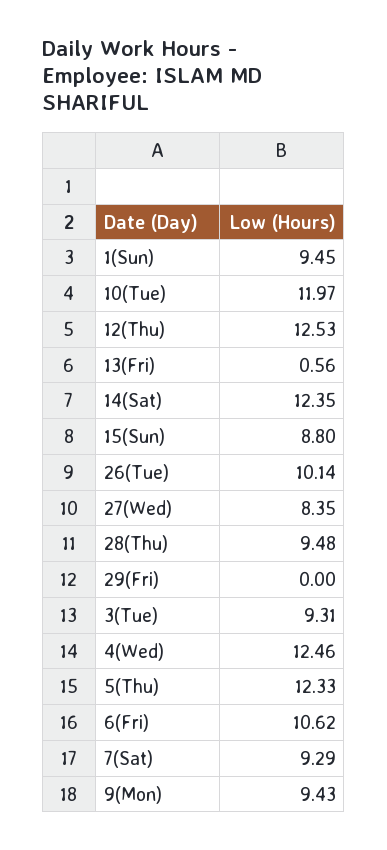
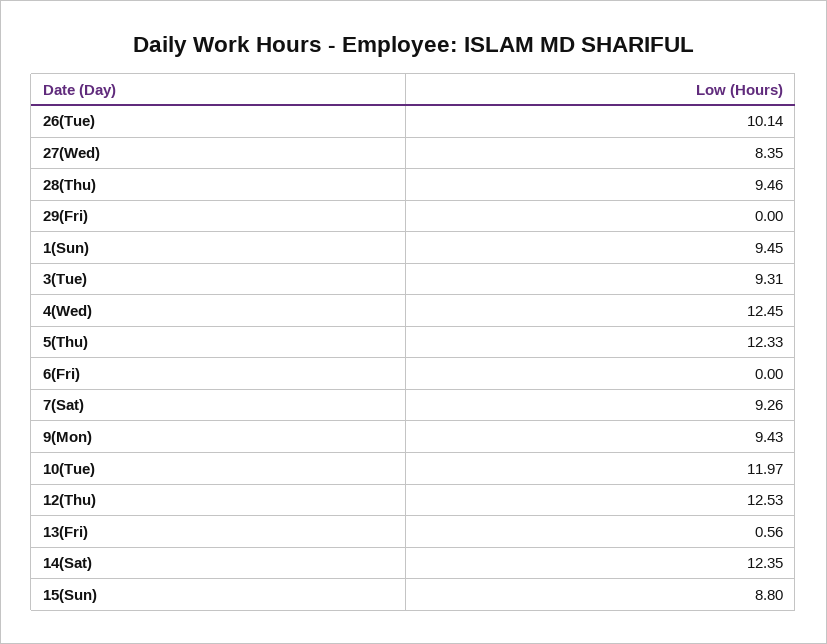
  {
    "1(Sun)": 9.45,
    "10(Tue)": 11.97,
    "12(Thu)": 12.53,
    "13(Fri)": 0.56,
    "14(Sat)": 12.35,
    "15(Sun)": 8.8,
    "26(Tue)": 10.14,
    "27(Wed)": 8.35,
-   "28(Thu)": 9.48,
+   "28(Thu)": 9.46,
    "29(Fri)": 0,
    "3(Tue)": 9.31,
-   "4(Wed)": 12.46,
+   "4(Wed)": 12.45,
    "5(Thu)": 12.33,
-   "6(Fri)": 10.62,
+   "6(Fri)": 0,
-   "7(Sat)": 9.29,
+   "7(Sat)": 9.26,
    "9(Mon)": 9.43
  }

